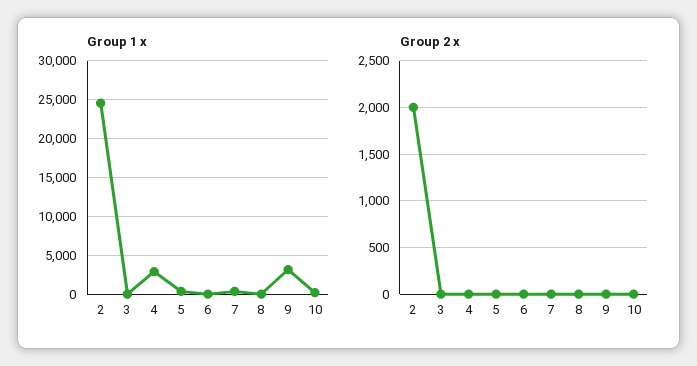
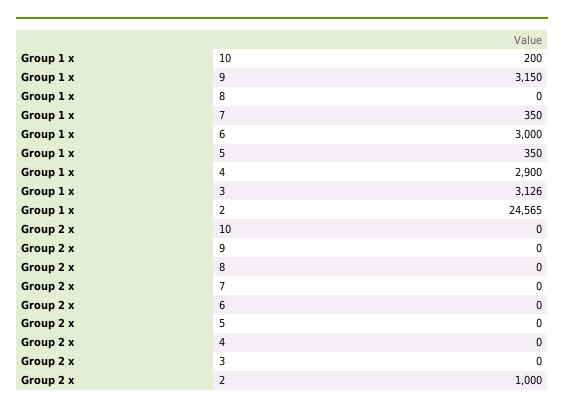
  {
    "Group 1 x": {
      "2": 24565,
-     "3": 0,
+     "3": 3126,
      "4": 2900,
      "5": 350,
-     "6": 0,
+     "6": 3000,
      "7": 350,
      "8": 0,
      "9": 3150,
      "10": 200
    },
    "Group 2 x": {
-     "2": 2000,
+     "2": 1000,
      "3": 0,
      "4": 0,
      "5": 0,
      "6": 0,
      "7": 0,
      "8": 0,
      "9": 0,
      "10": 0
    }
  }

